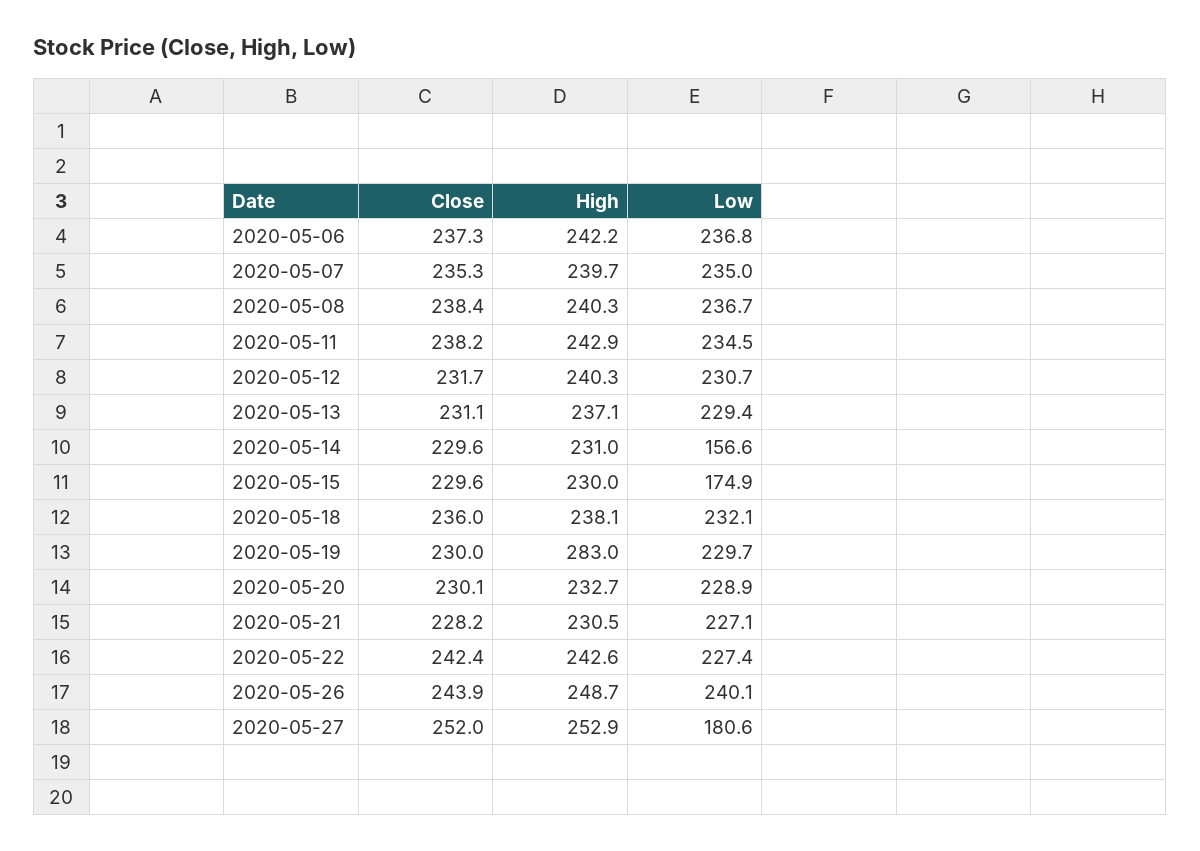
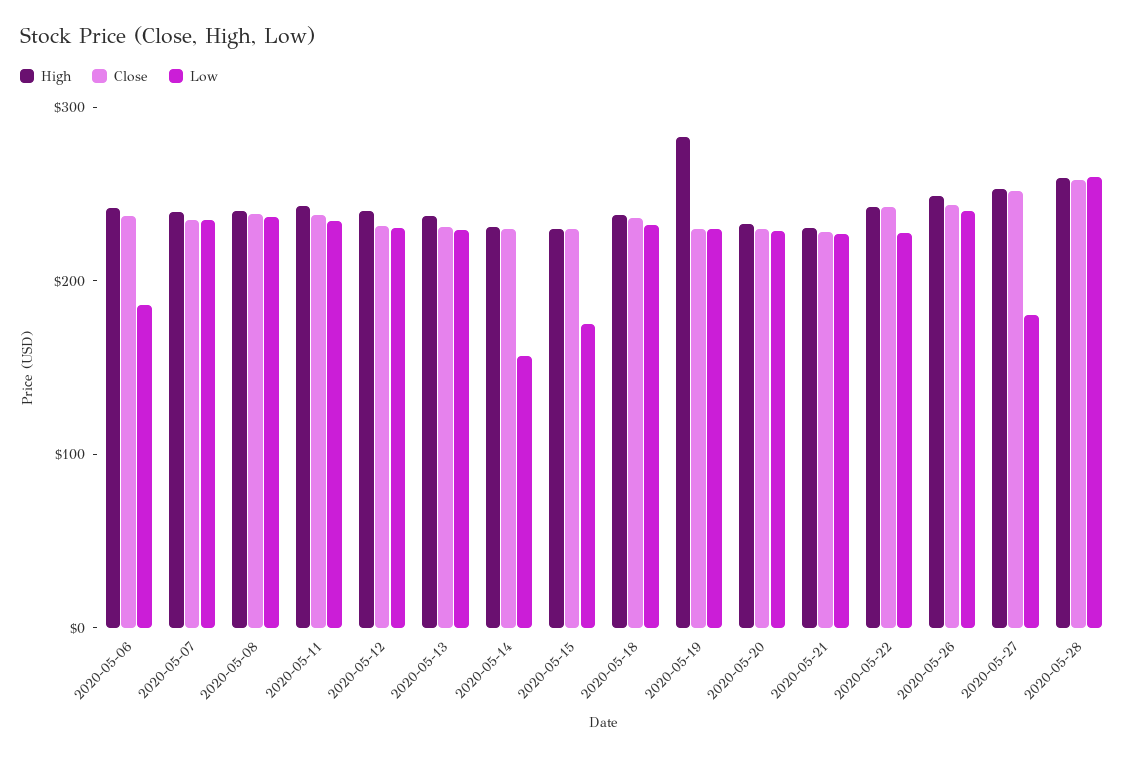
  {
    "Close": {
      "2020-05-06": 237.3,
      "2020-05-07": 235.3,
      "2020-05-08": 238.4,
      "2020-05-11": 238.2,
      "2020-05-12": 231.7,
      "2020-05-13": 231.1,
      "2020-05-14": 229.6,
      "2020-05-15": 229.6,
      "2020-05-18": 236,
      "2020-05-19": 230,
      "2020-05-20": 230.1,
      "2020-05-21": 228.2,
      "2020-05-22": 242.4,
      "2020-05-26": 243.9,
-     "2020-05-27": 252
+     "2020-05-27": 252,
+     "2020-05-28": 260
    },
    "High": {
      "2020-05-06": 242.2,
      "2020-05-07": 239.7,
      "2020-05-08": 240.3,
      "2020-05-11": 242.9,
      "2020-05-12": 240.3,
      "2020-05-13": 237.1,
      "2020-05-14": 231,
      "2020-05-15": 230,
      "2020-05-18": 238.1,
      "2020-05-19": 283,
      "2020-05-20": 232.7,
      "2020-05-21": 230.5,
      "2020-05-22": 242.6,
      "2020-05-26": 248.7,
-     "2020-05-27": 252.9
+     "2020-05-27": 252.9,
+     "2020-05-28": 260
    },
    "Low": {
-     "2020-05-06": 236.8,
+     "2020-05-06": 180,
      "2020-05-07": 235,
      "2020-05-08": 236.7,
      "2020-05-11": 234.5,
      "2020-05-12": 230.7,
      "2020-05-13": 229.4,
      "2020-05-14": 156.6,
      "2020-05-15": 174.9,
      "2020-05-18": 232.1,
      "2020-05-19": 229.7,
      "2020-05-20": 228.9,
      "2020-05-21": 227.1,
      "2020-05-22": 227.4,
      "2020-05-26": 240.1,
-     "2020-05-27": 180.6
+     "2020-05-27": 180.6,
+     "2020-05-28": 260
    }
  }

